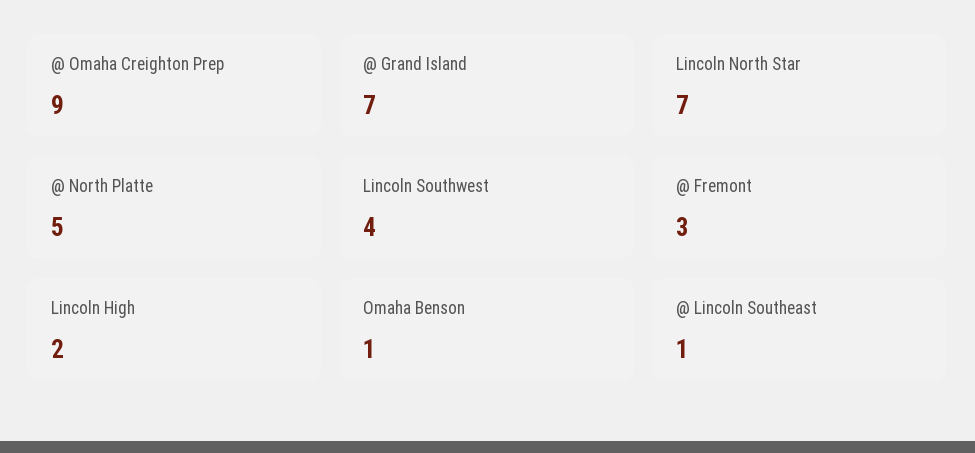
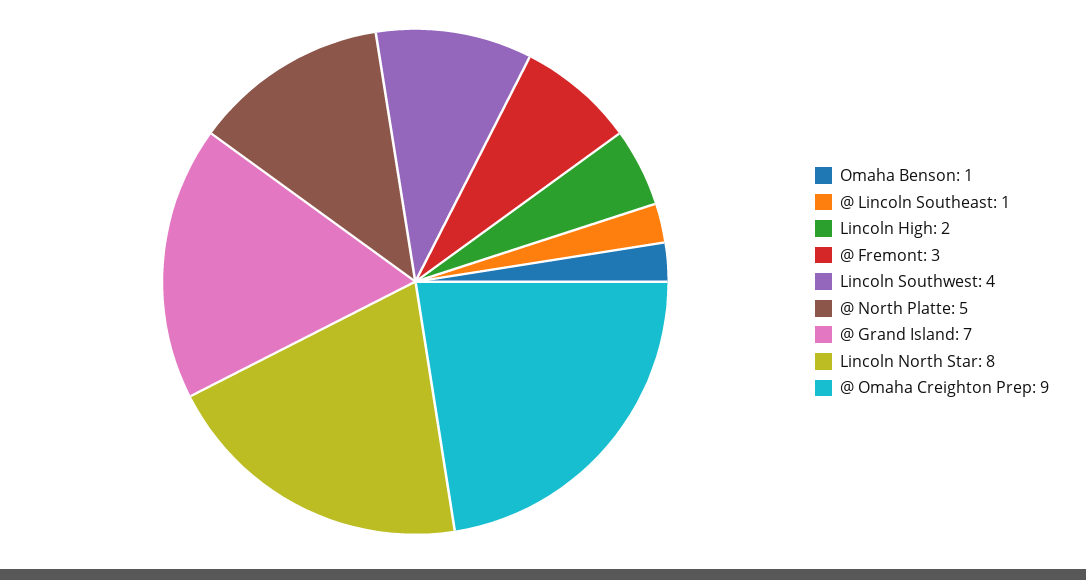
  {
    "@ Omaha Creighton Prep": 9,
    "@ Grand Island": 7,
-   "Lincoln North Star": 7,
+   "Lincoln North Star": 8,
    "@ North Platte": 5,
    "Lincoln Southwest": 4,
    "@ Fremont": 3,
    "Lincoln High": 2,
    "Omaha Benson": 1,
    "@ Lincoln Southeast": 1
  }

